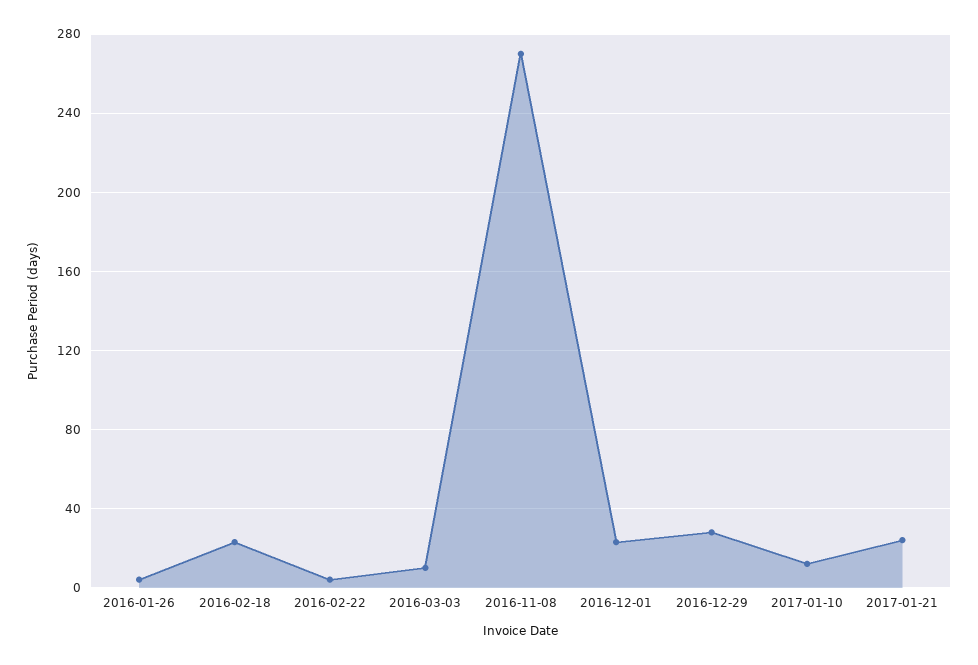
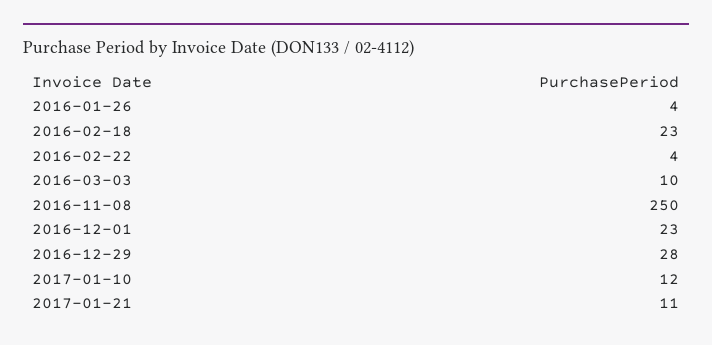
  {
    "2016-01-26": 4,
    "2016-02-18": 23,
    "2016-02-22": 4,
    "2016-03-03": 10,
-   "2016-11-08": 270,
+   "2016-11-08": 250,
    "2016-12-01": 23,
    "2016-12-29": 28,
    "2017-01-10": 12,
-   "2017-01-21": 25
+   "2017-01-21": 11
  }

